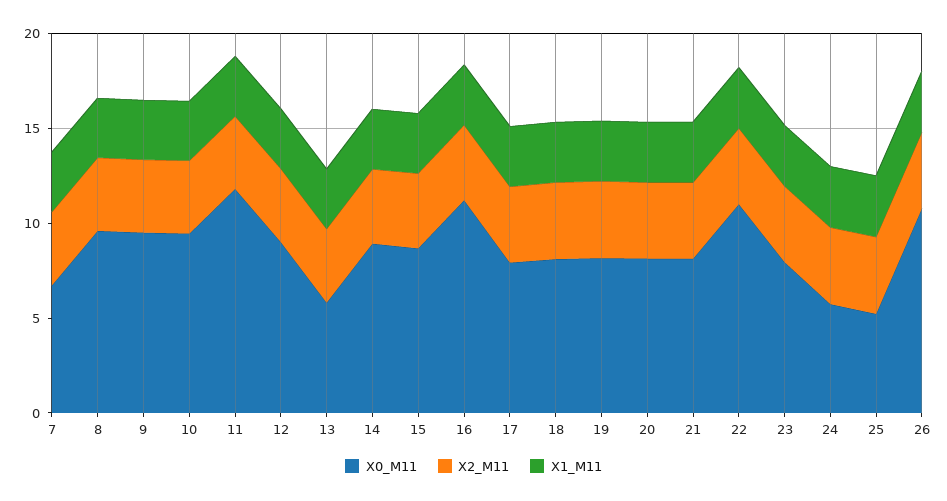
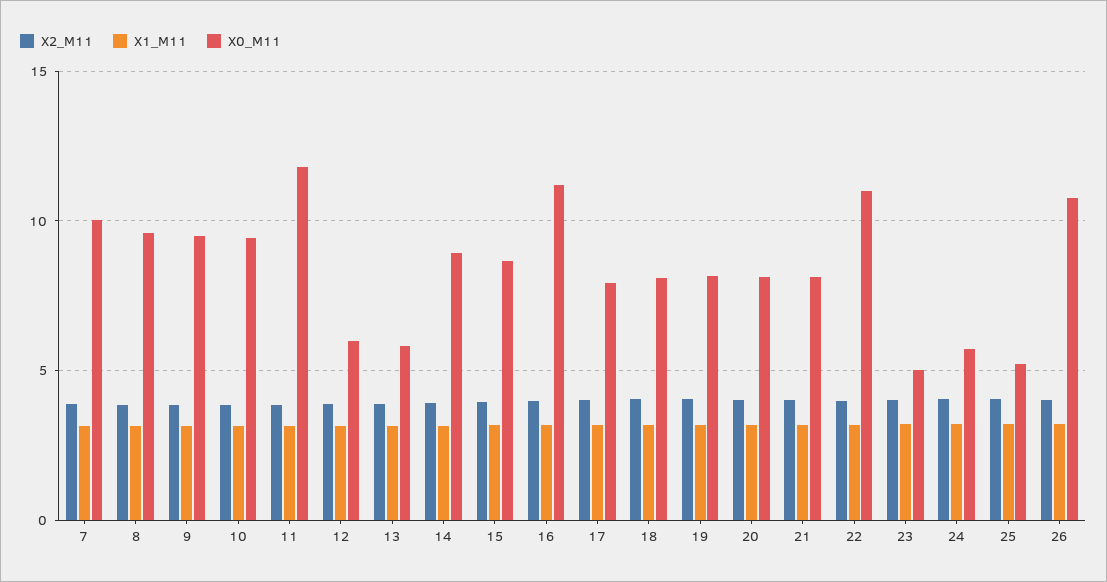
  {
    "X0_M11": {
-     "7": 7,
+     "7": 10,
      "8": 9.5,
      "9": 9.5,
      "10": 9.5,
      "11": 12,
-     "12": 9,
+     "12": 6,
      "13": 6,
      "14": 9,
      "15": 8.5,
      "16": 11,
      "17": 8,
      "18": 8,
      "19": 8,
      "20": 8,
      "21": 8,
      "22": 11,
-     "23": 8,
+     "23": 5,
      "24": 5.5,
      "25": 5,
      "26": 11
    },
    "X2_M11": {
      "7": 4,
      "8": 4,
      "9": 4,
      "10": 4,
      "11": 4,
      "12": 4,
      "13": 4,
      "14": 4,
      "15": 4,
      "16": 4,
      "17": 4,
      "18": 4,
      "19": 4,
      "20": 4,
      "21": 4,
      "22": 4,
      "23": 4,
      "24": 4,
      "25": 4,
      "26": 4
    },
    "X1_M11": {
      "7": 3,
      "8": 3,
      "9": 3,
      "10": 3,
      "11": 3,
      "12": 3,
      "13": 3,
      "14": 3,
      "15": 3,
      "16": 3,
      "17": 3,
      "18": 3,
      "19": 3,
      "20": 3,
      "21": 3,
      "22": 3,
      "23": 3,
      "24": 3,
      "25": 3,
      "26": 3
    }
  }

